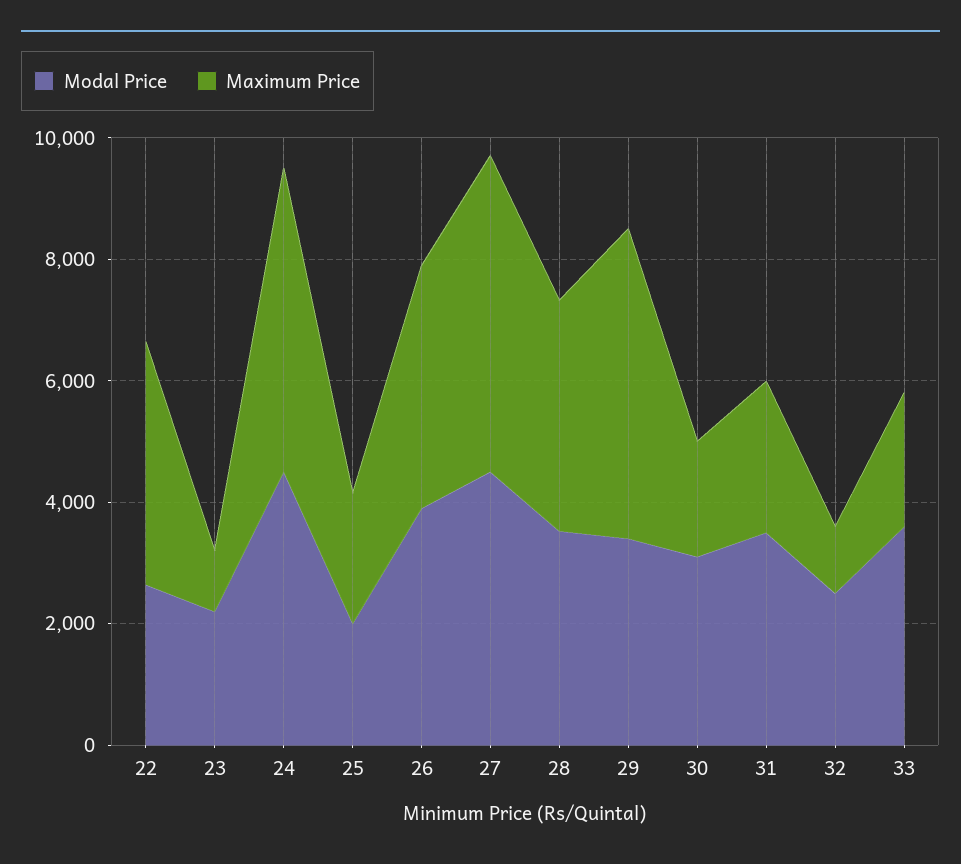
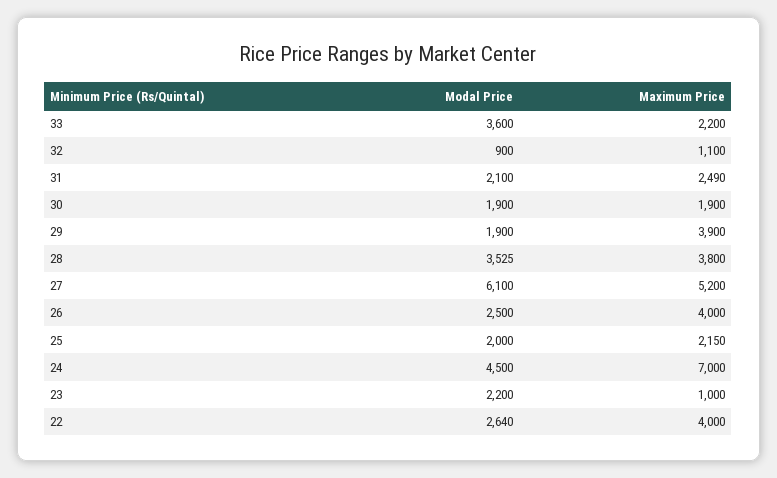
  {
    "Modal Price": {
      "22": 2640,
      "23": 2200,
      "24": 4500,
      "25": 2000,
-     "26": 4000,
+     "26": 2500,
-     "27": 4500,
+     "27": 6100,
      "28": 3525,
-     "29": 3500,
+     "29": 1900,
-     "30": 3000,
+     "30": 1900,
-     "31": 3500,
+     "31": 2100,
-     "32": 2500,
+     "32": 900,
      "33": 3600
    },
    "Maximum Price": {
      "22": 4000,
      "23": 1000,
-     "24": 5000,
+     "24": 7000,
      "25": 2150,
      "26": 4000,
      "27": 5200,
      "28": 3800,
-     "29": 5000,
+     "29": 3900,
      "30": 1900,
      "31": 2490,
      "32": 1100,
      "33": 2200
    }
  }

